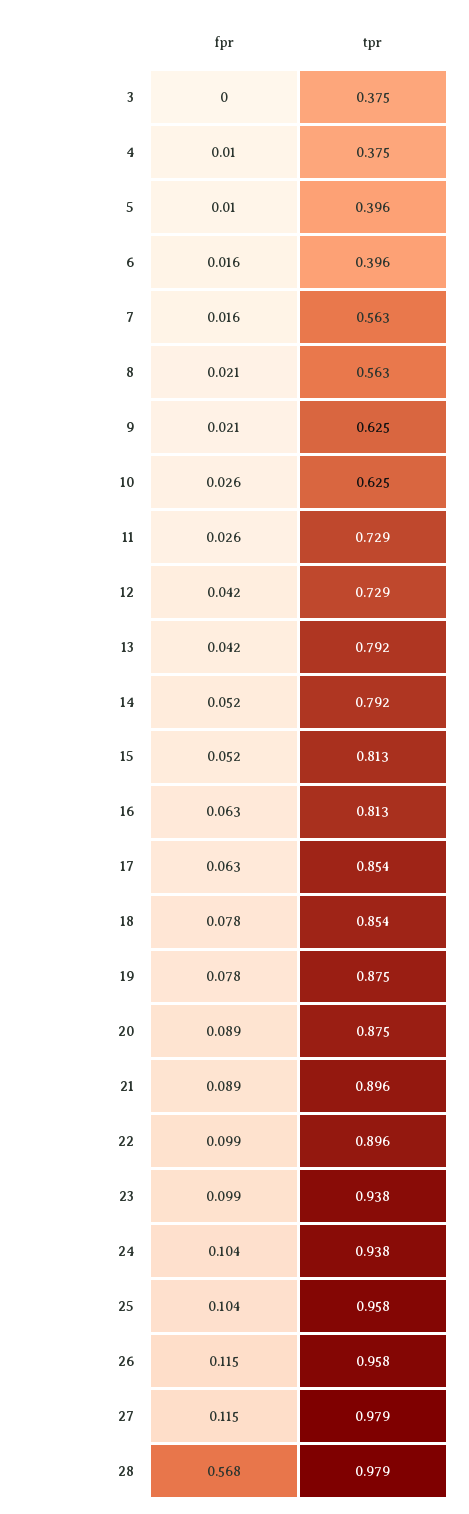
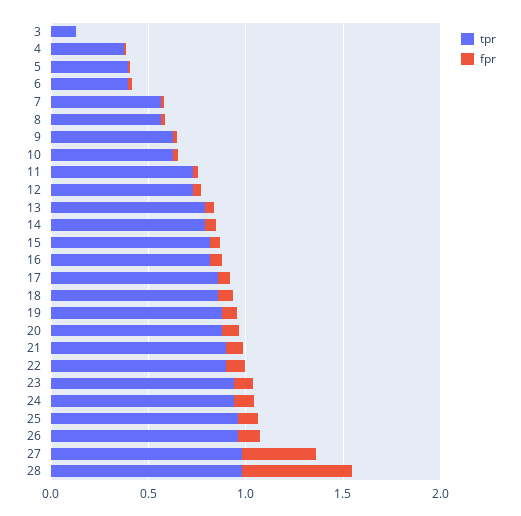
  {
    "fpr": {
      "3": 0,
      "4": 0.01,
      "5": 0.01,
      "6": 0.016,
      "7": 0.016,
      "8": 0.021,
      "9": 0.021,
      "10": 0.026,
      "11": 0.026,
      "12": 0.042,
      "13": 0.042,
      "14": 0.052,
      "15": 0.052,
      "16": 0.063,
      "17": 0.063,
      "18": 0.078,
      "19": 0.078,
      "20": 0.089,
      "21": 0.089,
      "22": 0.099,
      "23": 0.099,
      "24": 0.104,
      "25": 0.104,
      "26": 0.115,
-     "27": 0.115,
+     "27": 0.4,
      "28": 0.568
    },
    "tpr": {
-     "3": 0.375,
+     "3": 0.1,
      "4": 0.375,
      "5": 0.396,
      "6": 0.396,
      "7": 0.563,
      "8": 0.563,
      "9": 0.625,
      "10": 0.625,
      "11": 0.729,
      "12": 0.729,
      "13": 0.792,
      "14": 0.792,
      "15": 0.813,
      "16": 0.813,
      "17": 0.854,
      "18": 0.854,
      "19": 0.875,
      "20": 0.875,
      "21": 0.896,
      "22": 0.896,
      "23": 0.938,
      "24": 0.938,
      "25": 0.958,
      "26": 0.958,
      "27": 0.979,
      "28": 0.979
    }
  }

